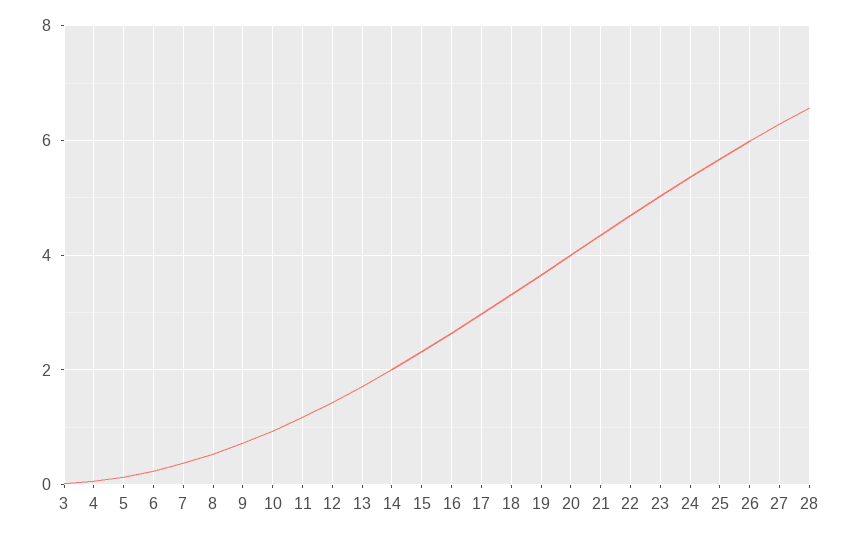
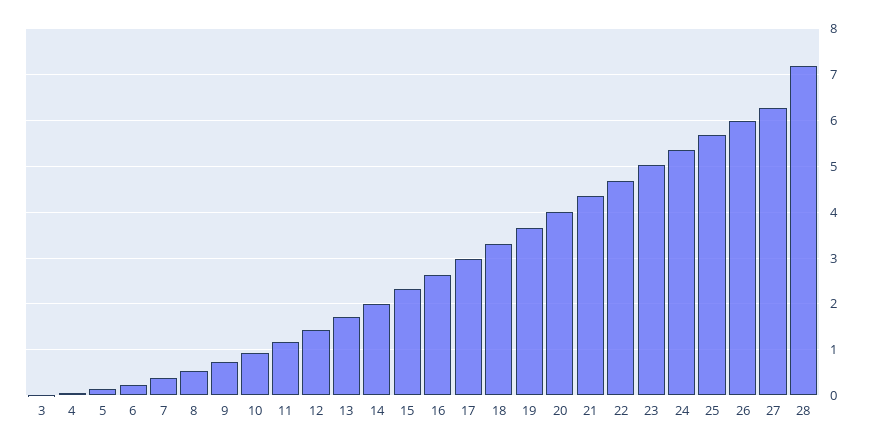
  {
    "3": 0,
    "4": 0,
    "5": 0.2,
    "6": 0.2,
    "7": 0.4,
    "8": 0.6,
    "9": 0.8,
    "10": 1,
    "11": 1.2,
    "12": 1.4,
    "13": 1.8,
    "14": 2,
    "15": 2.4,
    "16": 2.6,
    "17": 3,
    "18": 3.4,
    "19": 3.6,
    "20": 4,
    "21": 4.4,
    "22": 4.6,
    "23": 5,
    "24": 5.4,
    "25": 5.6,
    "26": 6,
    "27": 6.2,
-   "28": 6.6
+   "28": 7.2
  }

